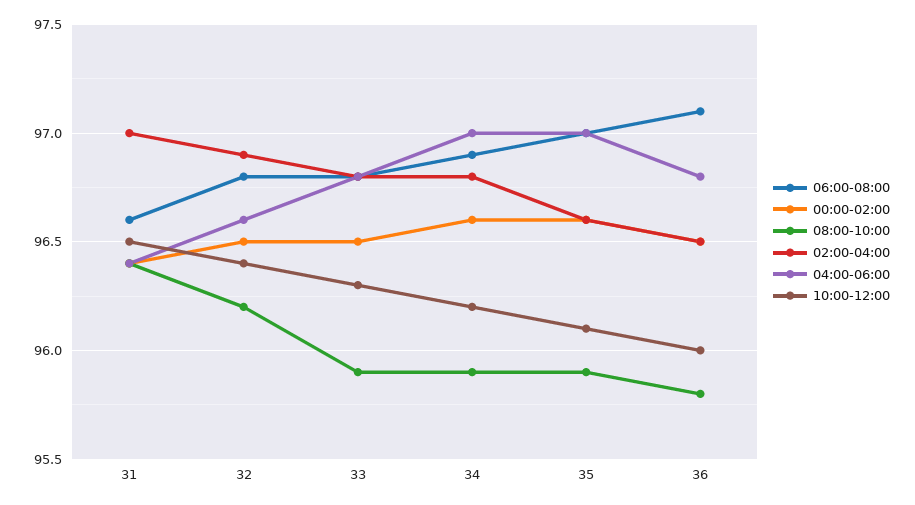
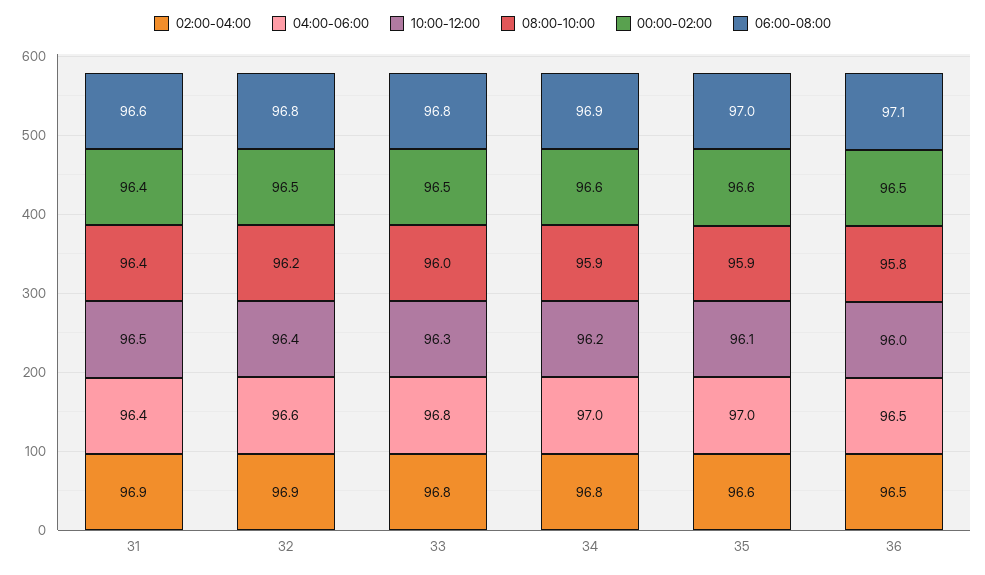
  {
    "06:00-08:00": {
      "31": 96.6,
      "32": 96.8,
      "33": 96.8,
      "34": 96.9,
      "35": 97,
      "36": 97.1
    },
    "00:00-02:00": {
      "31": 96.4,
      "32": 96.5,
      "33": 96.5,
      "34": 96.6,
      "35": 96.6,
      "36": 96.5
    },
    "08:00-10:00": {
      "31": 96.4,
      "32": 96.2,
-     "33": 95.9,
+     "33": 96,
      "34": 95.9,
      "35": 95.9,
      "36": 95.8
    },
    "02:00-04:00": {
-     "31": 97,
+     "31": 96.9,
      "32": 96.9,
      "33": 96.8,
      "34": 96.8,
      "35": 96.6,
      "36": 96.5
    },
    "04:00-06:00": {
      "31": 96.4,
      "32": 96.6,
      "33": 96.8,
      "34": 97,
      "35": 97,
-     "36": 96.8
+     "36": 96.5
    },
    "10:00-12:00": {
      "31": 96.5,
      "32": 96.4,
      "33": 96.3,
      "34": 96.2,
      "35": 96.1,
      "36": 96
    }
  }

